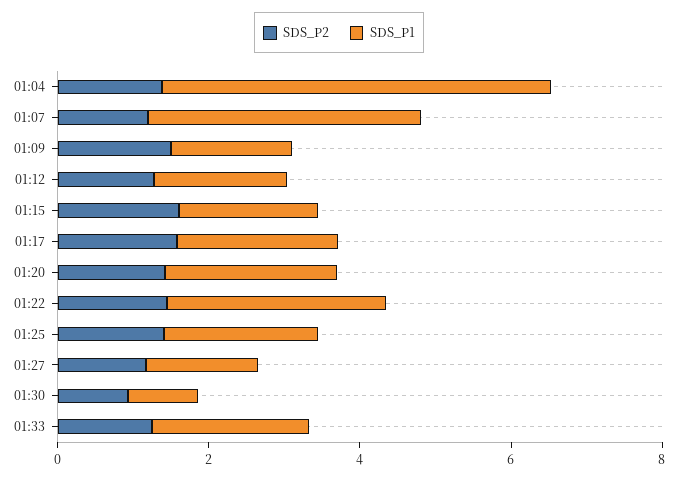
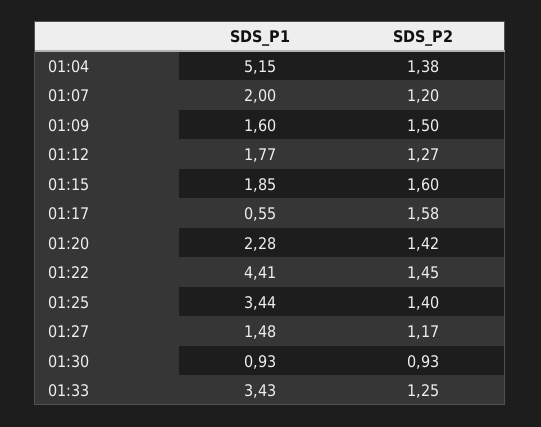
  {
    "SDS_P2": {
      "01:04": 1.38,
      "01:07": 1.2,
      "01:09": 1.5,
      "01:12": 1.27,
      "01:15": 1.6,
      "01:17": 1.58,
      "01:20": 1.42,
      "01:22": 1.45,
      "01:25": 1.4,
      "01:27": 1.17,
      "01:30": 0.93,
      "01:33": 1.25
    },
    "SDS_P1": {
      "01:04": 5.15,
-     "01:07": 3.5,
+     "01:07": 2,
      "01:09": 1.6,
      "01:12": 1.77,
      "01:15": 1.85,
-     "01:17": 2,
+     "01:17": 0.55,
      "01:20": 2.28,
-     "01:22": 3,
+     "01:22": 4.41,
-     "01:25": 2,
+     "01:25": 3.44,
      "01:27": 1.48,
      "01:30": 0.93,
-     "01:33": 2
+     "01:33": 3.43
    }
  }

